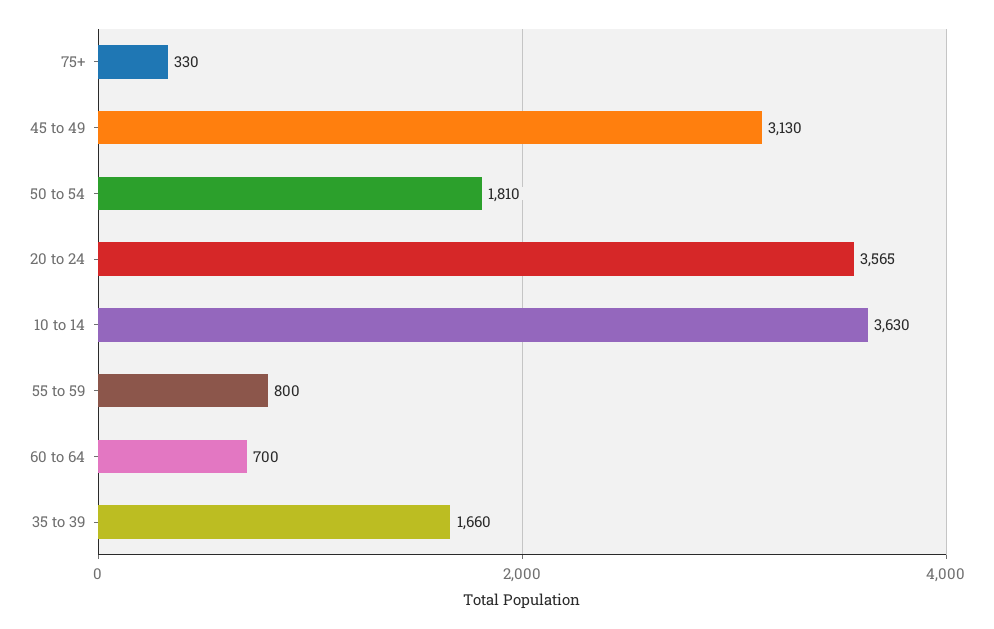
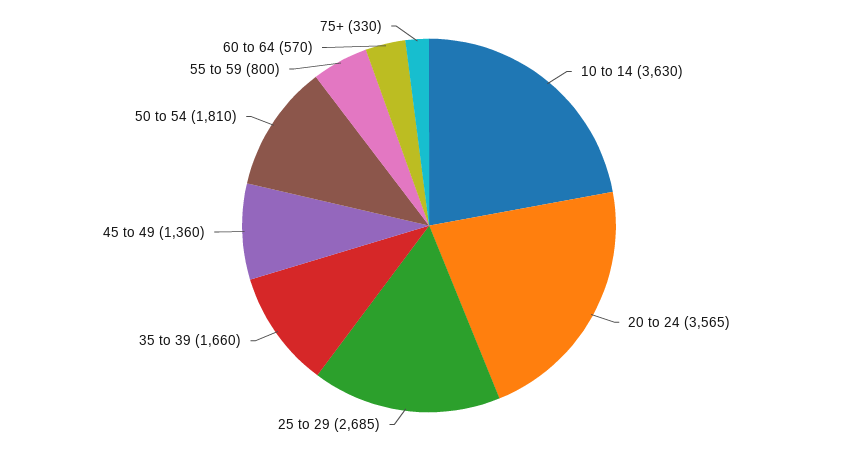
  {
    "75+": 330,
-   "45 to 49": 3130,
+   "45 to 49": 1360,
    "50 to 54": 1810,
    "20 to 24": 3565,
    "10 to 14": 3630,
    "55 to 59": 800,
-   "60 to 64": 700,
+   "60 to 64": 570,
-   "35 to 39": 1660
+   "35 to 39": 1660,
+   "25 to 29": 2685
  }

